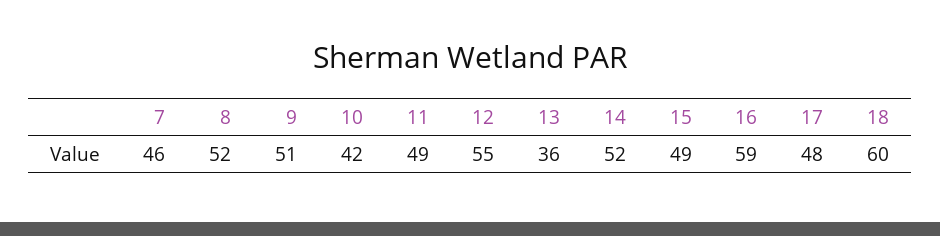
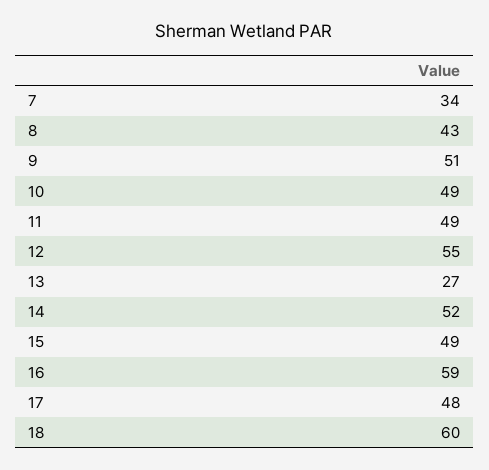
  {
-   "7": 46,
+   "7": 34,
-   "8": 52,
+   "8": 43,
    "9": 51,
-   "10": 42,
+   "10": 49,
    "11": 49,
    "12": 55,
-   "13": 36,
+   "13": 27,
    "14": 52,
    "15": 49,
    "16": 59,
    "17": 48,
    "18": 60
  }

